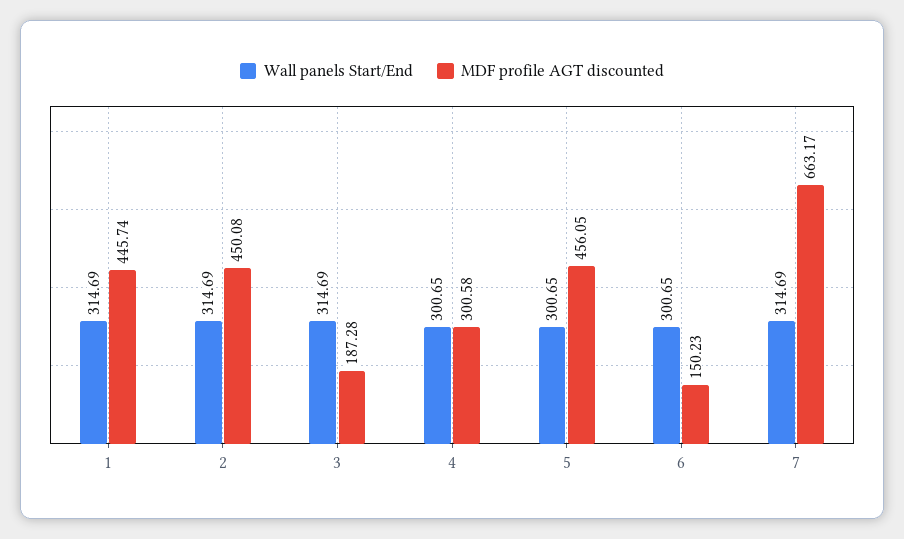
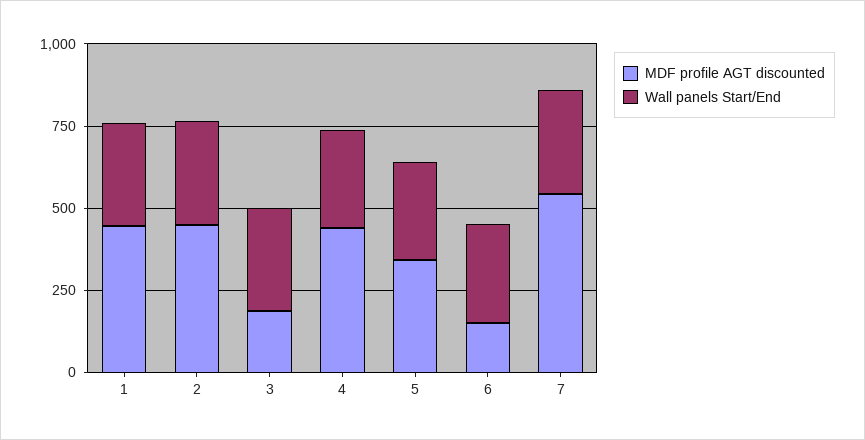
  {
    "Wall panels Start/End": {
      "1": 314.69,
      "2": 314.69,
      "3": 314.69,
      "4": 300.65,
      "5": 300.65,
      "6": 300.65,
      "7": 314.69
    },
    "MDF profile AGT discounted": {
      "1": 445.74,
      "2": 450.08,
      "3": 187.28,
-     "4": 300.58,
+     "4": 450,
-     "5": 456.05,
+     "5": 350,
      "6": 150.23,
-     "7": 663.17
+     "7": 550
    }
  }

